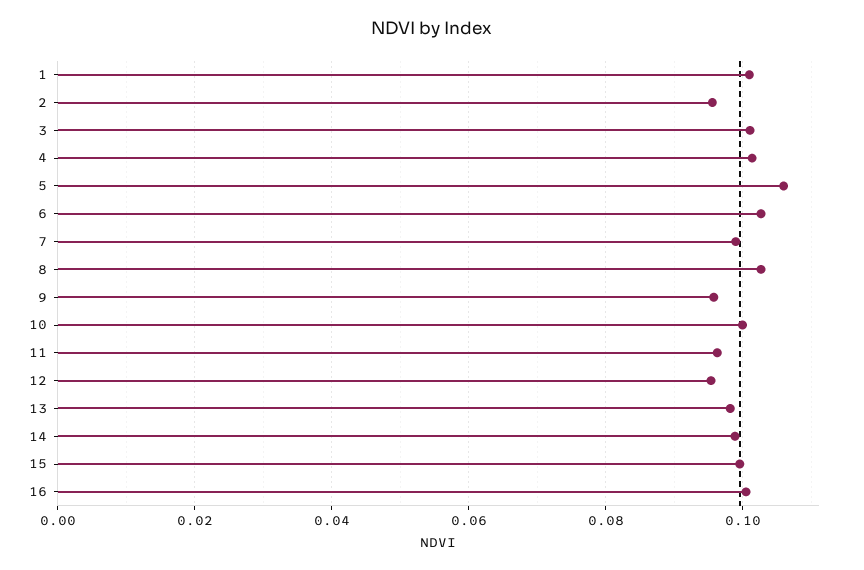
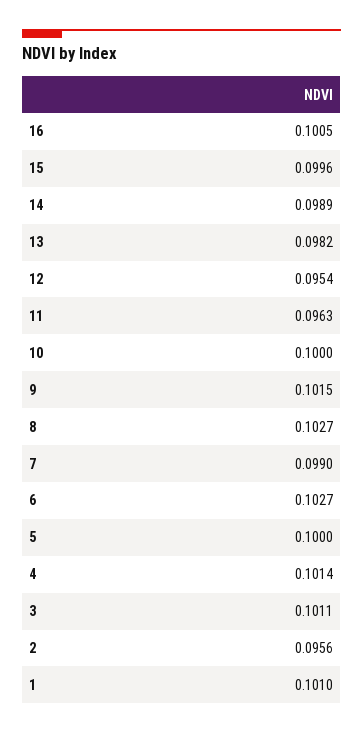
  {
    "1": 0.101,
    "2": 0.0956,
    "3": 0.1011,
    "4": 0.1014,
-   "5": 0.106,
+   "5": 0.1,
    "6": 0.1027,
    "7": 0.099,
    "8": 0.1027,
-   "9": 0.096,
+   "9": 0.1015,
    "10": 0.1,
    "11": 0.0963,
    "12": 0.0954,
    "13": 0.0982,
    "14": 0.0989,
    "15": 0.0996,
    "16": 0.1005
  }

